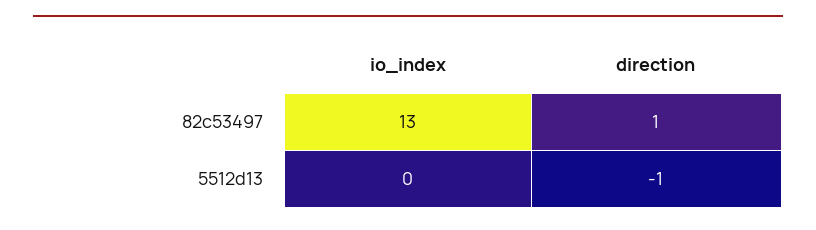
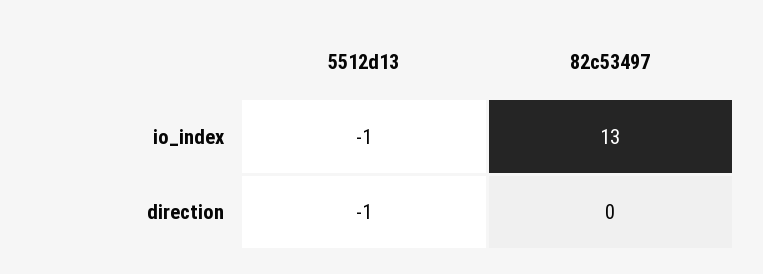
  {
    "io_index": {
      "82c53497": 13,
-     "5512d13": 0
+     "5512d13": -1
    },
    "direction": {
-     "82c53497": 1,
+     "82c53497": 0,
      "5512d13": -1
    }
  }

